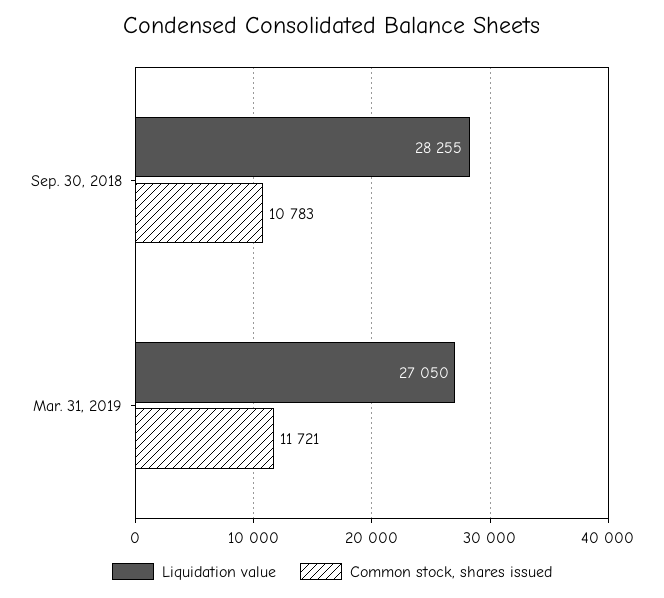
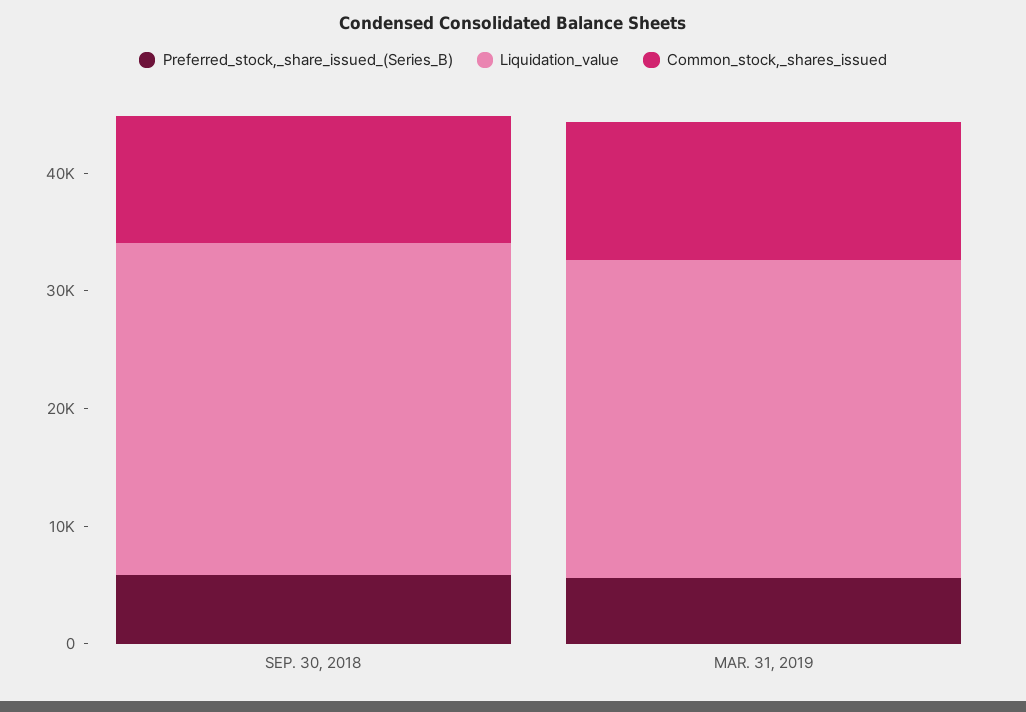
  {
    "Liquidation value": {
      "Sep. 30, 2018": 28255,
      "Mar. 31, 2019": 27050
    },
    "Common stock, shares issued": {
      "Sep. 30, 2018": 10783,
      "Mar. 31, 2019": 11721
-   }
+   },
+   "Preferred_stock,_share_issued_(Series_B)": {
+     "Sep. 30, 2018": 6000,
+     "Mar. 31, 2019": 6000
+   }
  }

